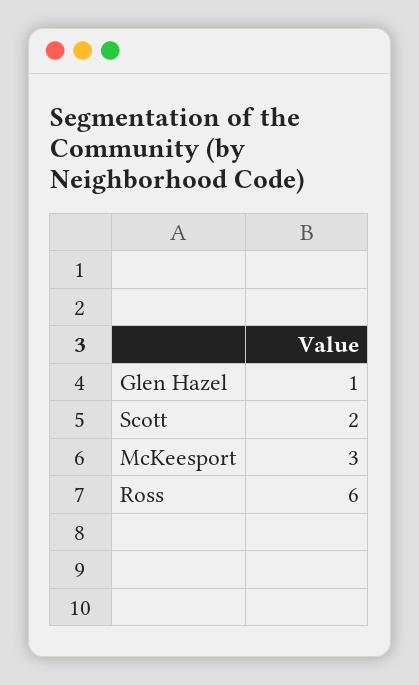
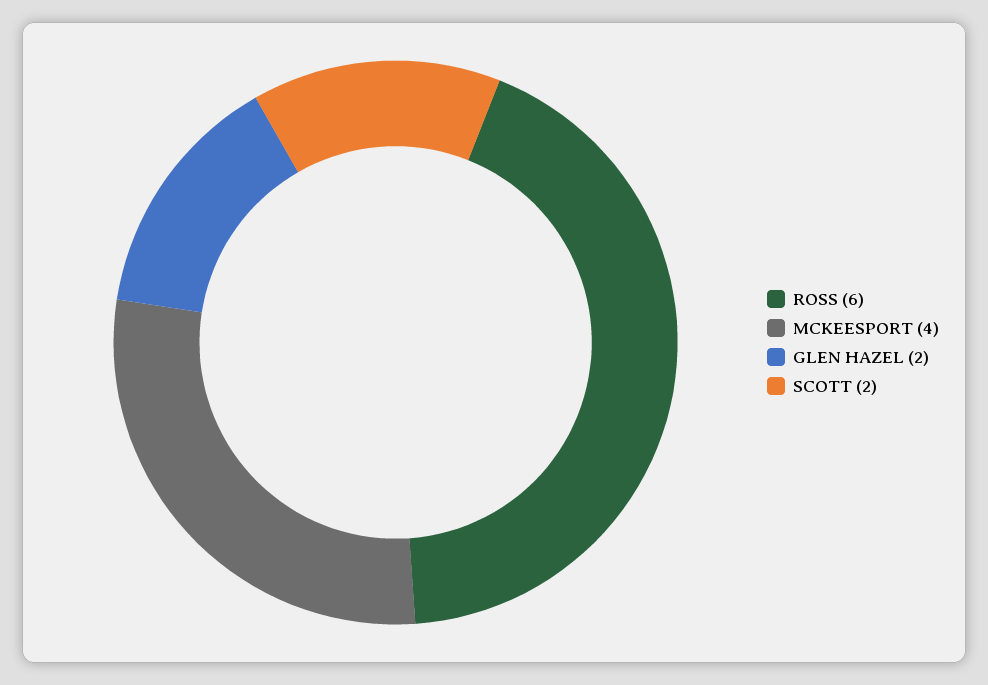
  {
-   "Glen Hazel": 1,
+   "Glen Hazel": 2,
    "Scott": 2,
-   "McKeesport": 3,
+   "McKeesport": 4,
    "Ross": 6
  }

